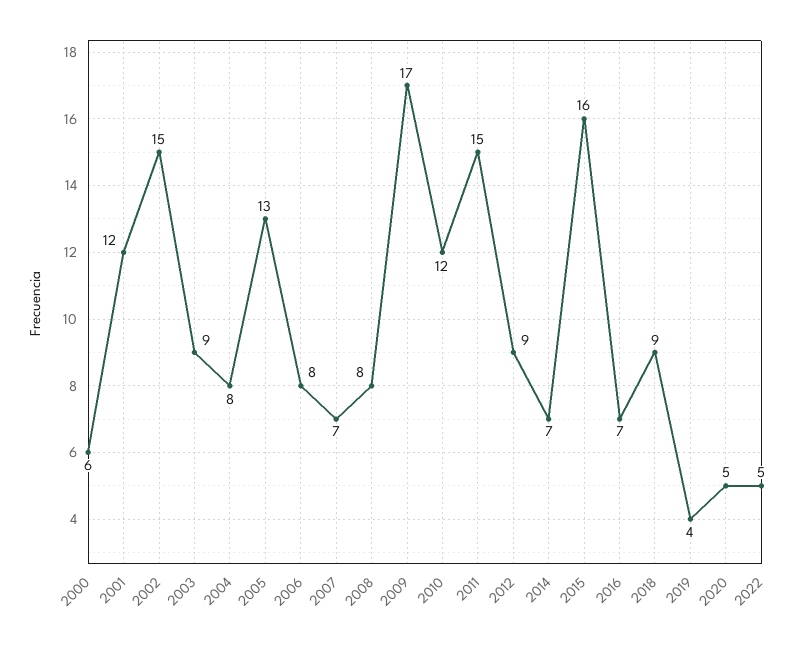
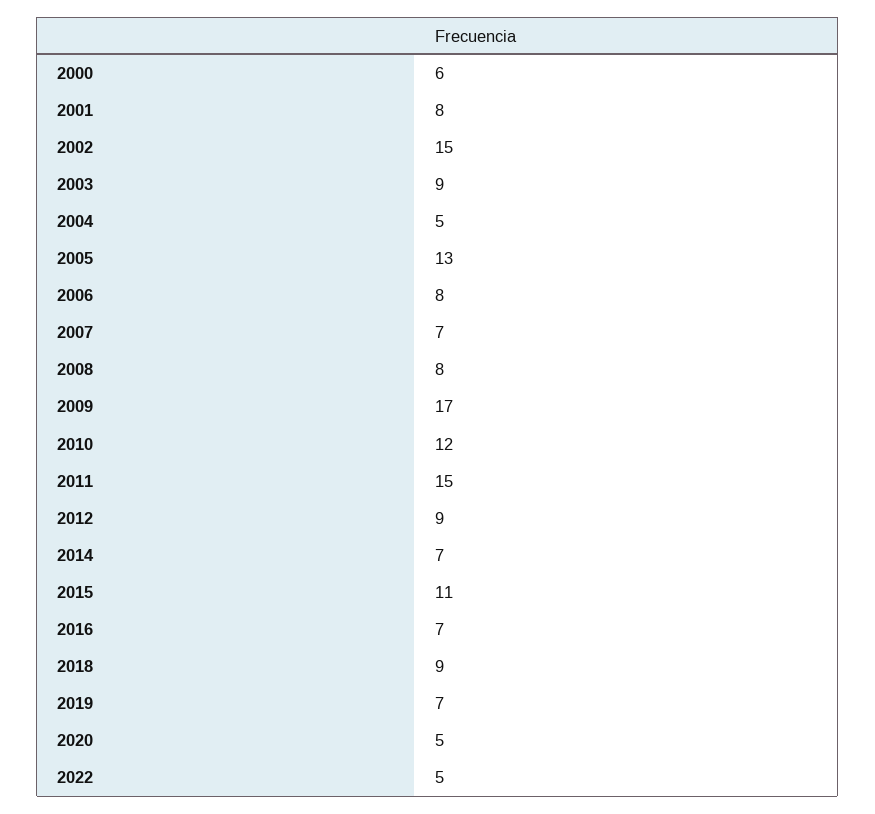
  {
    "2000": 6,
-   "2001": 12,
+   "2001": 8,
    "2002": 15,
    "2003": 9,
-   "2004": 8,
+   "2004": 5,
    "2005": 13,
    "2006": 8,
    "2007": 7,
    "2008": 8,
    "2009": 17,
    "2010": 12,
    "2011": 15,
    "2012": 9,
    "2014": 7,
-   "2015": 16,
+   "2015": 11,
    "2016": 7,
    "2018": 9,
-   "2019": 4,
+   "2019": 7,
    "2020": 5,
    "2022": 5
  }

